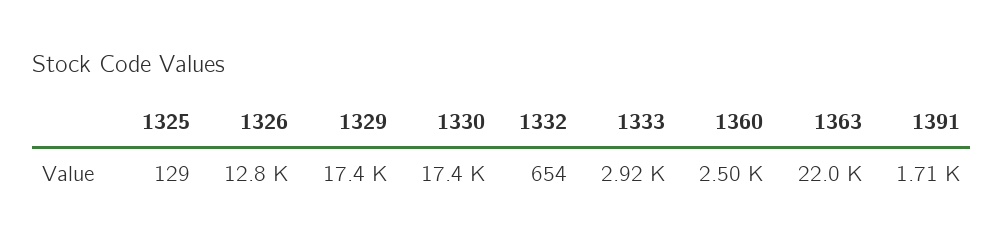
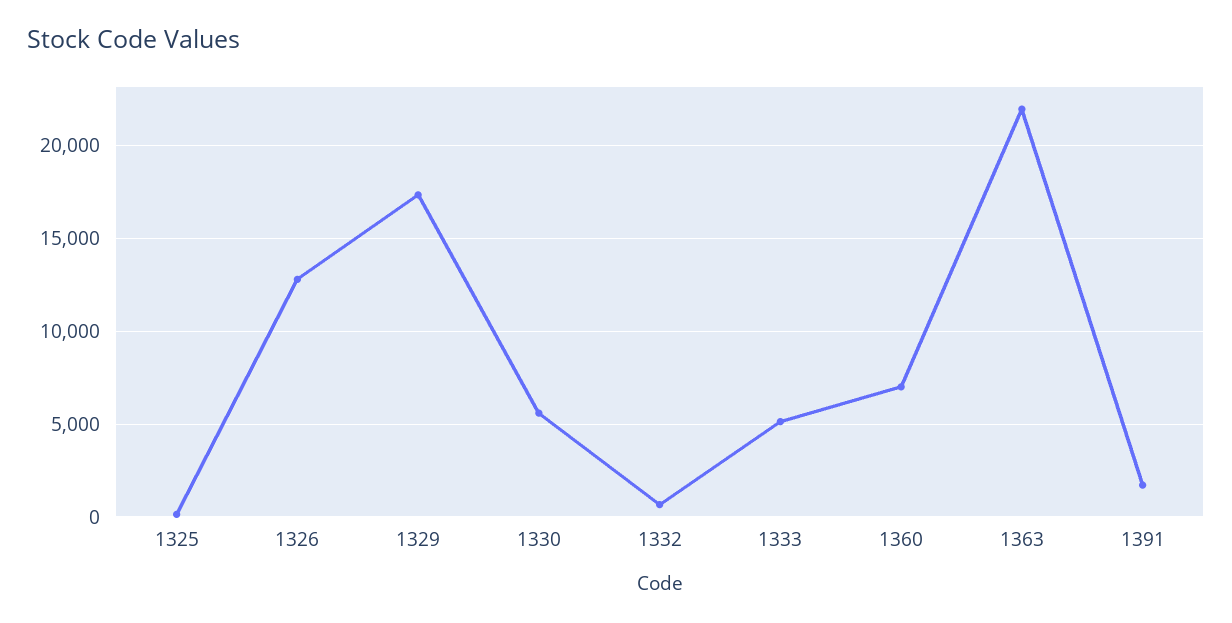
  {
    "1325": 129,
    "1326": 12800,
    "1329": 17400,
-   "1330": 17400,
+   "1330": 5500,
    "1332": 654,
-   "1333": 2920,
+   "1333": 5000,
-   "1360": 2500,
+   "1360": 7000,
    "1363": 22000,
    "1391": 1710
  }

